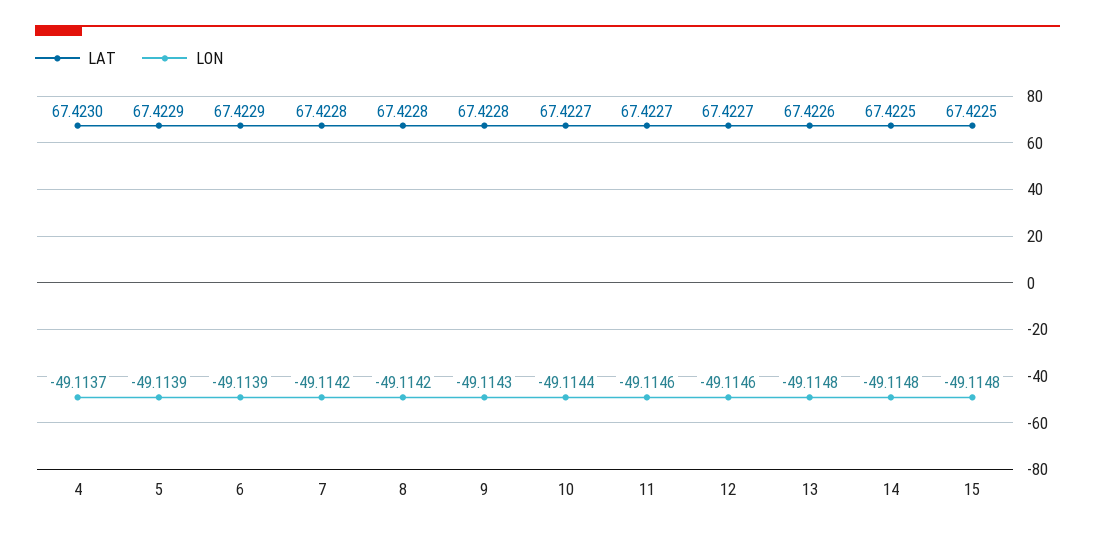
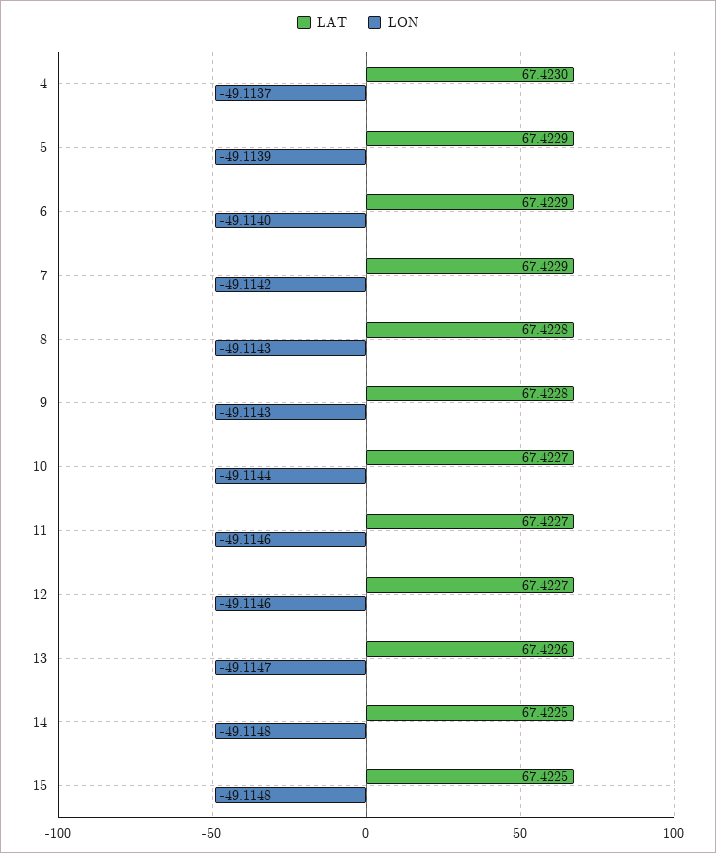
  {
    "LAT": {
      "4": 67.423,
      "5": 67.4229,
      "6": 67.4229,
-     "7": 67.4228,
+     "7": 67.4229,
      "8": 67.4228,
      "9": 67.4228,
      "10": 67.4227,
      "11": 67.4227,
      "12": 67.4227,
      "13": 67.4226,
      "14": 67.4225,
      "15": 67.4225
    },
    "LON": {
      "4": -49.1137,
      "5": -49.1139,
-     "6": -49.1139,
+     "6": -49.114,
      "7": -49.1142,
-     "8": -49.1142,
+     "8": -49.1143,
      "9": -49.1143,
      "10": -49.1144,
      "11": -49.1146,
      "12": -49.1146,
-     "13": -49.1148,
+     "13": -49.1147,
      "14": -49.1148,
      "15": -49.1148
    }
  }

